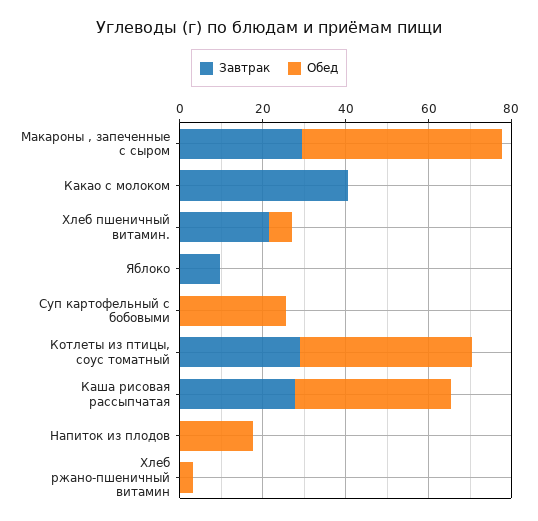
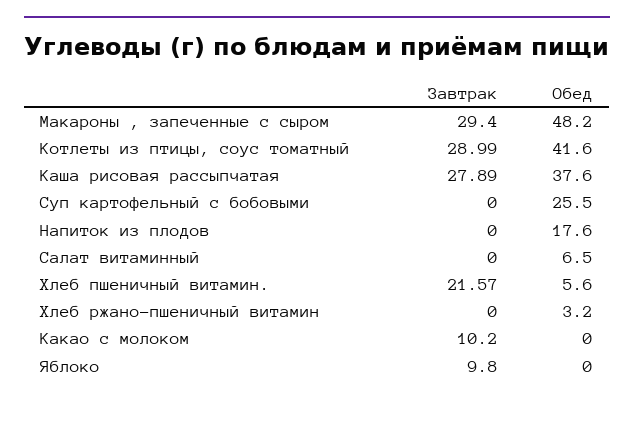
  {
    "Завтрак": {
      "Макароны , запеченные с сыром": 29.4,
-     "Какао с молоком": 40,
+     "Какао с молоком": 10.2,
      "Хлеб пшеничный витамин.": 21.57,
      "Яблоко": 9.8,
      "Суп картофельный с бобовыми": 0,
      "Котлеты из птицы, соус томатный": 28.99,
      "Каша рисовая рассыпчатая": 27.89,
      "Напиток из плодов": 0,
-     "Хлеб ржано-пшеничный витамин": 0
+     "Хлеб ржано-пшеничный витамин": 0,
+     "Салат витаминный": 0
    },
    "Обед": {
      "Макароны , запеченные с сыром": 48.2,
      "Какао с молоком": 0,
      "Хлеб пшеничный витамин.": 5.6,
      "Яблоко": 0,
      "Суп картофельный с бобовыми": 25.5,
      "Котлеты из птицы, соус томатный": 41.6,
      "Каша рисовая рассыпчатая": 37.6,
      "Напиток из плодов": 17.6,
-     "Хлеб ржано-пшеничный витамин": 3.2
+     "Хлеб ржано-пшеничный витамин": 3.2,
+     "Салат витаминный": 6.5
    }
  }

